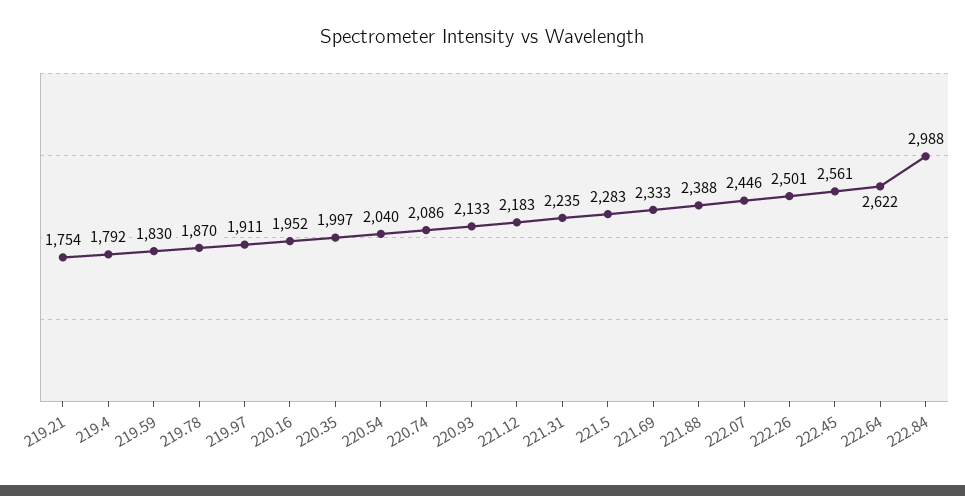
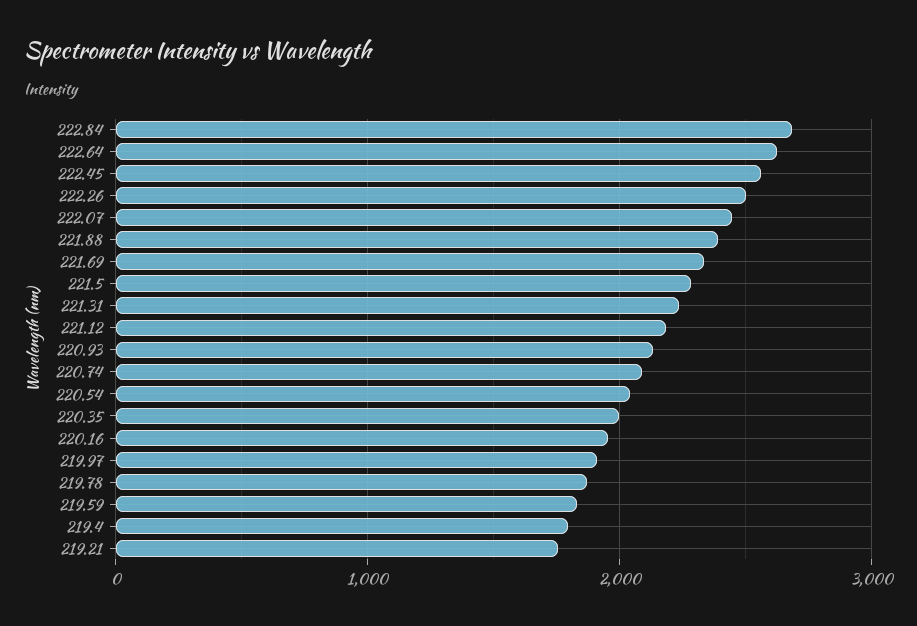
  {
    "219.21": 1754,
    "219.4": 1792,
    "219.59": 1830,
    "219.78": 1870,
    "219.97": 1911,
    "220.16": 1952,
    "220.35": 1997,
    "220.54": 2040,
    "220.74": 2086,
    "220.93": 2133,
    "221.12": 2183,
    "221.31": 2235,
    "221.5": 2283,
    "221.69": 2333,
    "221.88": 2388,
    "222.07": 2446,
    "222.26": 2501,
    "222.45": 2561,
    "222.64": 2622,
-   "222.84": 2988
+   "222.84": 2700
  }

